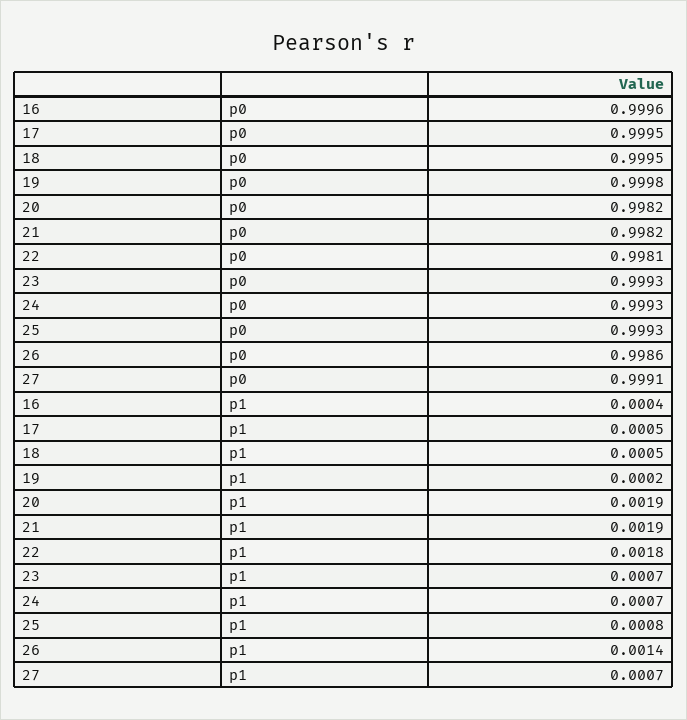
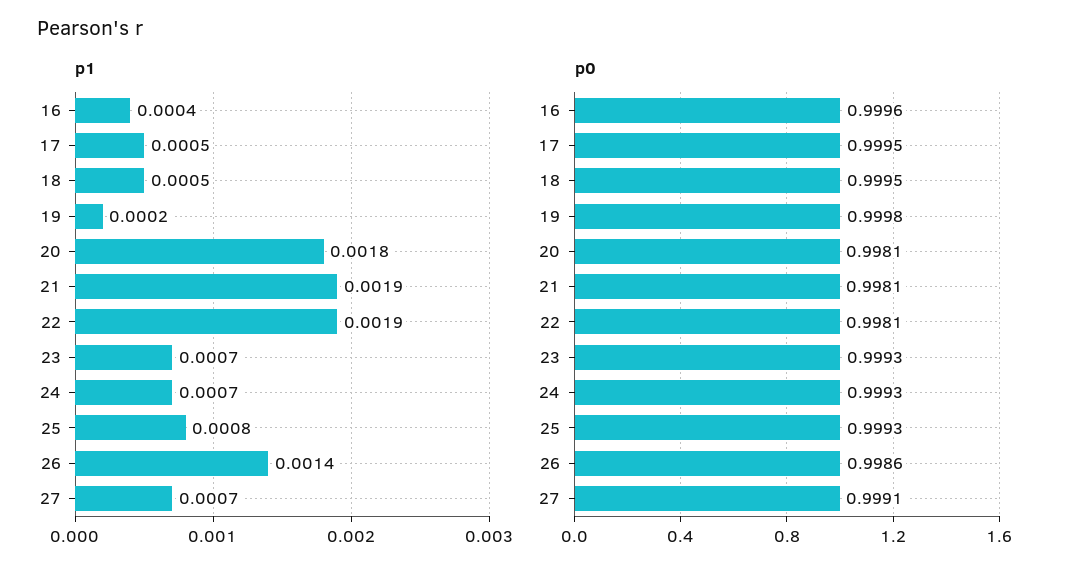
  {
    "p0": {
      "16": 0.9996,
      "17": 0.9995,
      "18": 0.9995,
      "19": 0.9998,
-     "20": 0.9982,
+     "20": 0.9981,
-     "21": 0.9982,
+     "21": 0.9981,
      "22": 0.9981,
      "23": 0.9993,
      "24": 0.9993,
      "25": 0.9993,
      "26": 0.9986,
      "27": 0.9991
    },
    "p1": {
      "16": 0.0004,
      "17": 0.0005,
      "18": 0.0005,
      "19": 0.0002,
-     "20": 0.0019,
+     "20": 0.0018,
      "21": 0.0019,
-     "22": 0.0018,
+     "22": 0.0019,
      "23": 0.0007,
      "24": 0.0007,
      "25": 0.0008,
      "26": 0.0014,
      "27": 0.0007
    }
  }

